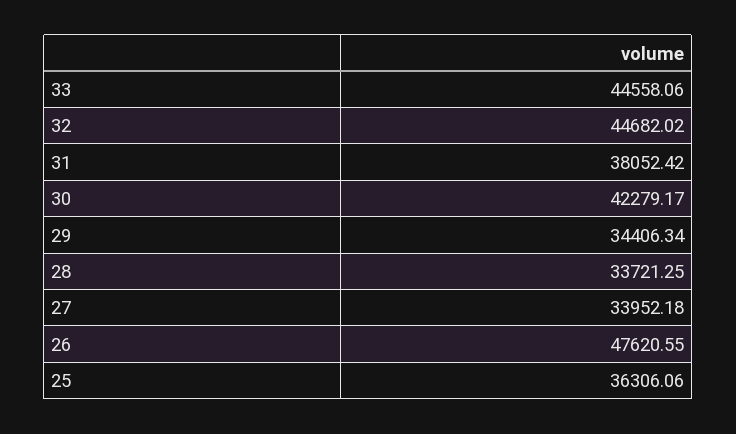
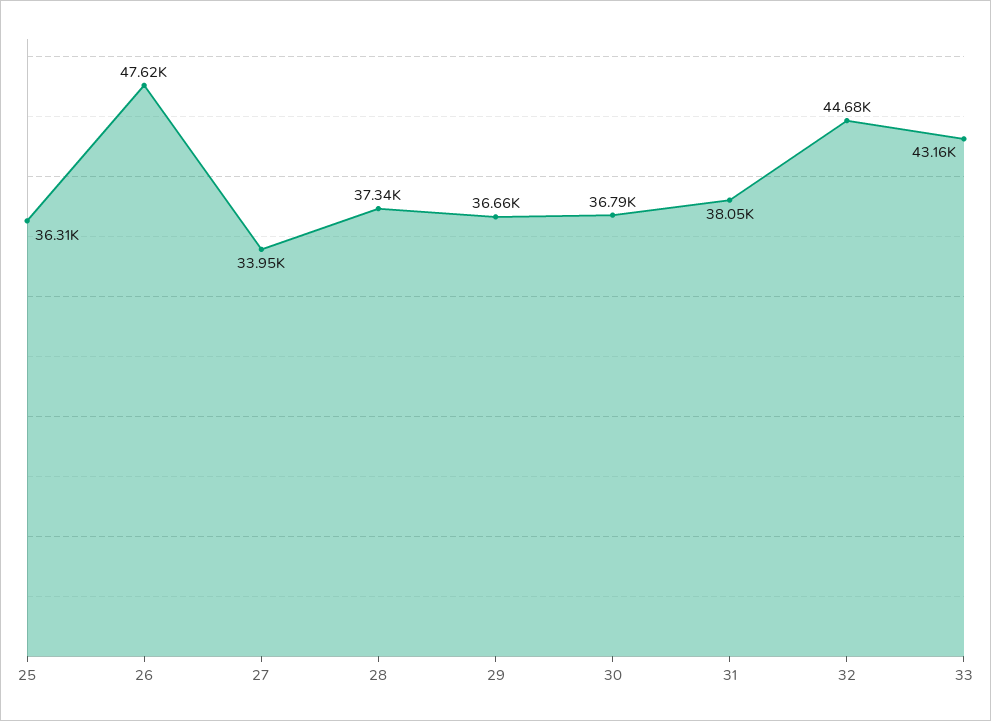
  {
-   "33": 44558.06,
+   "33": 43160,
    "32": 44682.02,
    "31": 38052.42,
-   "30": 42279.17,
+   "30": 36790,
-   "29": 34406.34,
+   "29": 36660,
-   "28": 33721.25,
+   "28": 37340,
    "27": 33952.18,
    "26": 47620.55,
    "25": 36306.06
  }

